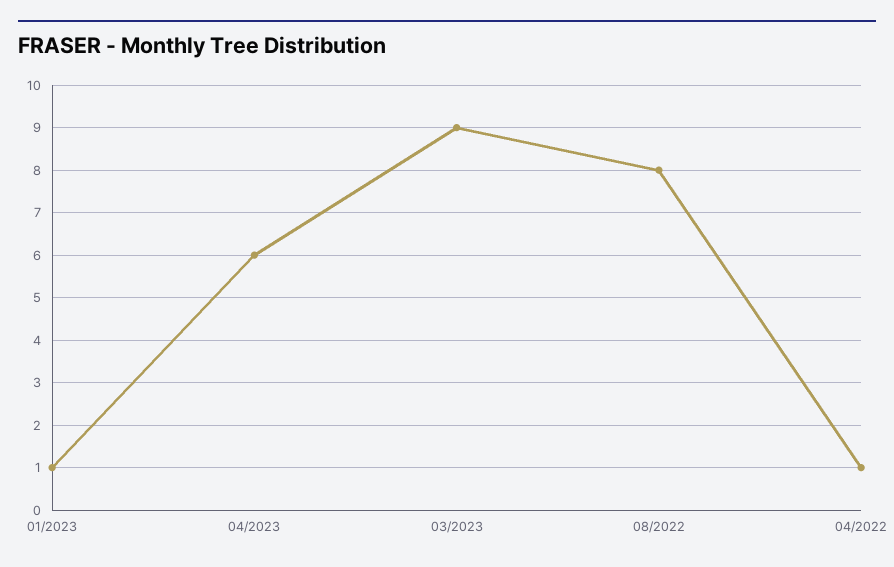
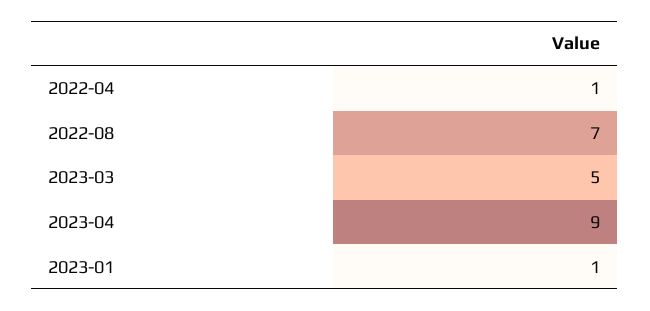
  {
    "01/2023": 1,
-   "04/2023": 6,
+   "04/2023": 9,
-   "03/2023": 9,
+   "03/2023": 5,
-   "08/2022": 8,
+   "08/2022": 7,
    "04/2022": 1
  }

